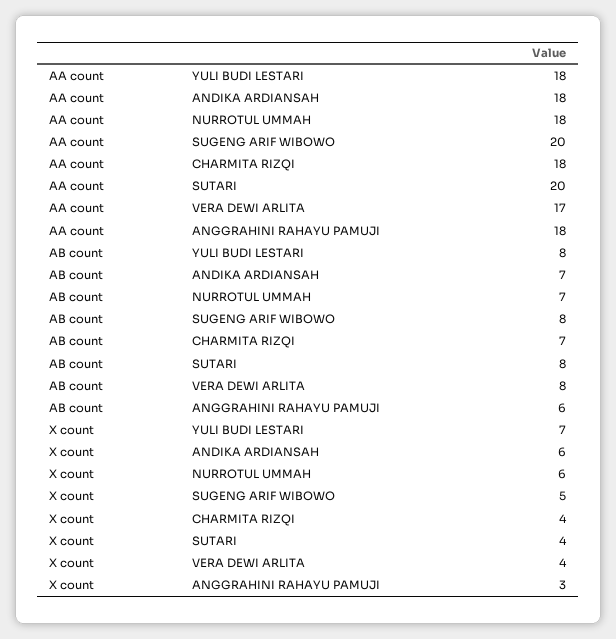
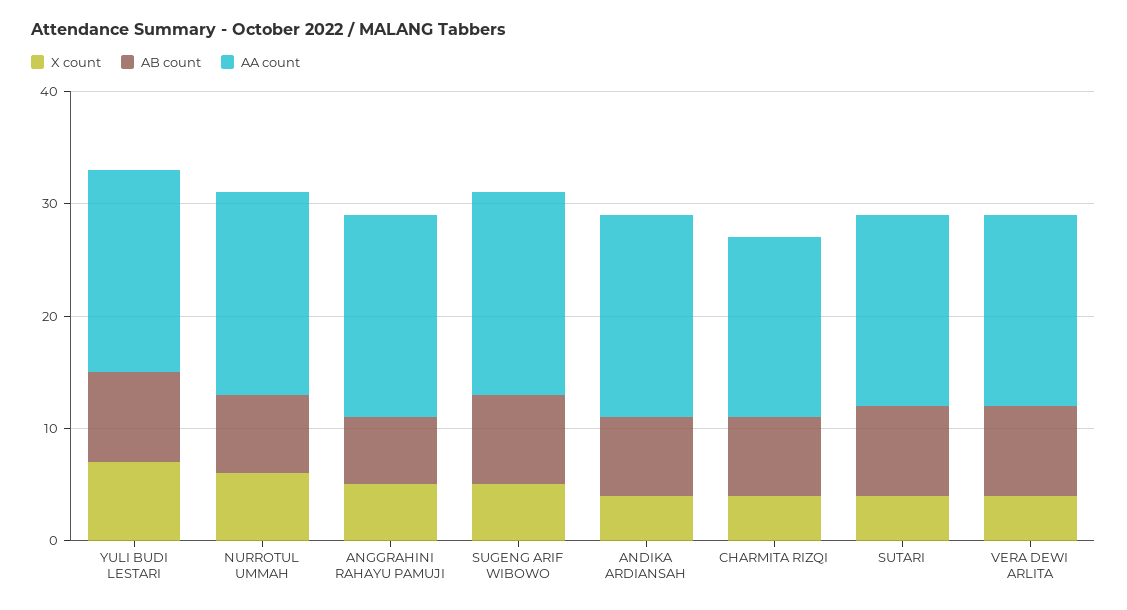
  {
    "AA count": {
      "YULI BUDI LESTARI": 18,
      "ANDIKA ARDIANSAH": 18,
      "NURROTUL UMMAH": 18,
-     "SUGENG ARIF WIBOWO": 20,
+     "SUGENG ARIF WIBOWO": 18,
-     "CHARMITA RIZQI": 18,
+     "CHARMITA RIZQI": 16,
-     "SUTARI": 20,
+     "SUTARI": 17,
      "VERA DEWI ARLITA": 17,
      "ANGGRAHINI RAHAYU PAMUJI": 18
    },
    "AB count": {
      "YULI BUDI LESTARI": 8,
      "ANDIKA ARDIANSAH": 7,
      "NURROTUL UMMAH": 7,
      "SUGENG ARIF WIBOWO": 8,
      "CHARMITA RIZQI": 7,
      "SUTARI": 8,
      "VERA DEWI ARLITA": 8,
      "ANGGRAHINI RAHAYU PAMUJI": 6
    },
    "X count": {
      "YULI BUDI LESTARI": 7,
-     "ANDIKA ARDIANSAH": 6,
+     "ANDIKA ARDIANSAH": 4,
      "NURROTUL UMMAH": 6,
      "SUGENG ARIF WIBOWO": 5,
      "CHARMITA RIZQI": 4,
      "SUTARI": 4,
      "VERA DEWI ARLITA": 4,
-     "ANGGRAHINI RAHAYU PAMUJI": 3
+     "ANGGRAHINI RAHAYU PAMUJI": 5
    }
  }

